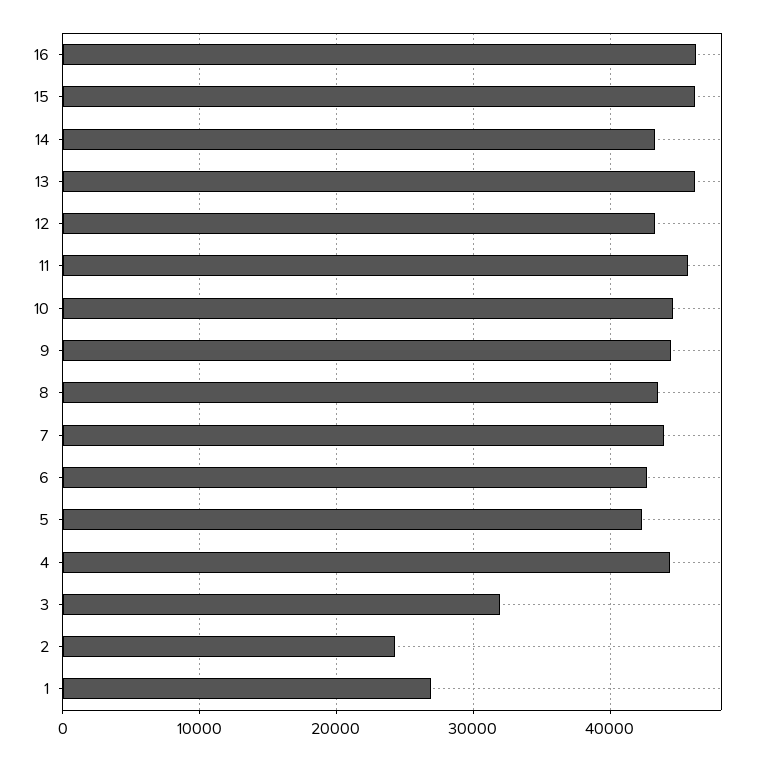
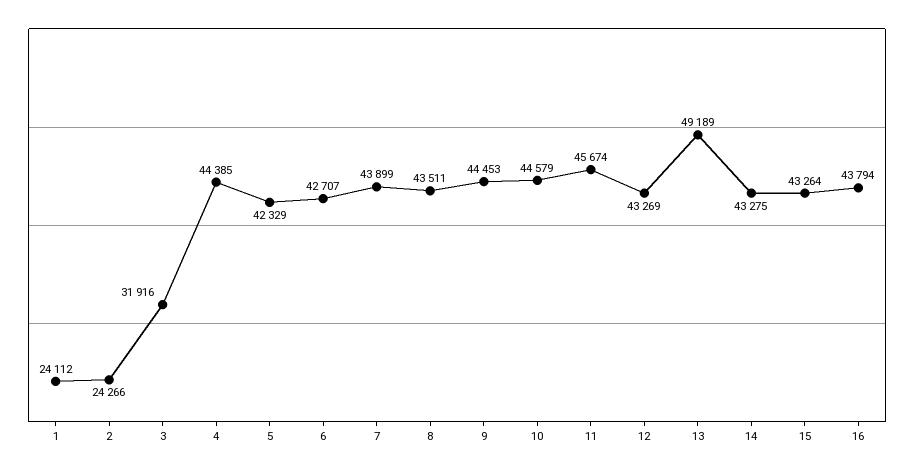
  {
-   "16": 46000,
+   "16": 43794,
-   "15": 46000,
+   "15": 43264,
    "14": 43275,
-   "13": 46000,
+   "13": 49189,
    "12": 43269,
    "11": 45674,
    "10": 44579,
    "9": 44453,
    "8": 43511,
    "7": 43899,
    "6": 42707,
    "5": 42329,
    "4": 44385,
    "3": 31916,
    "2": 24266,
-   "1": 27000
+   "1": 24112
  }

